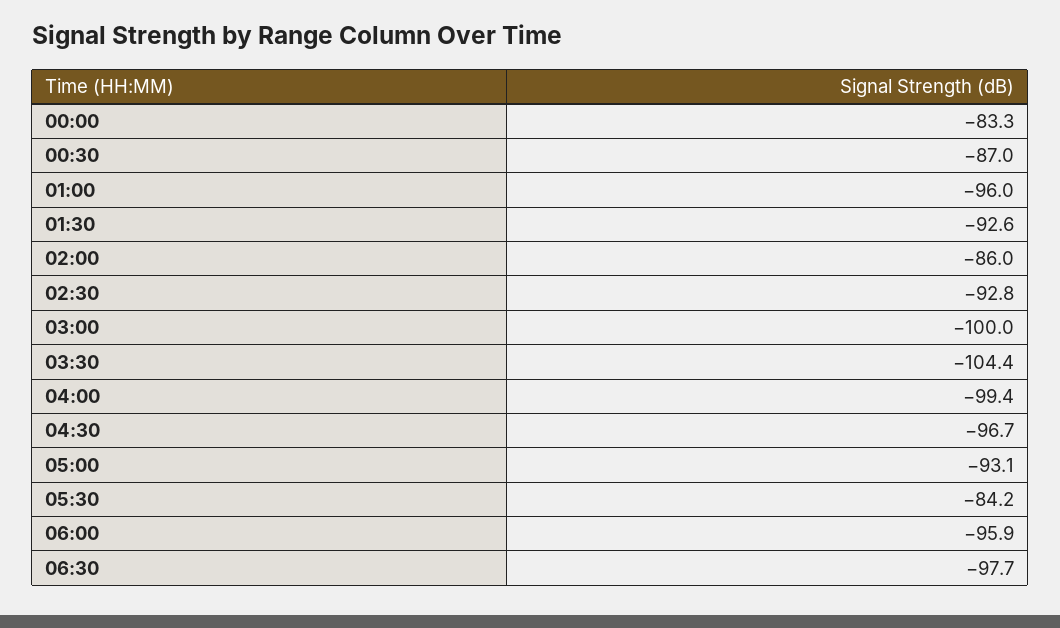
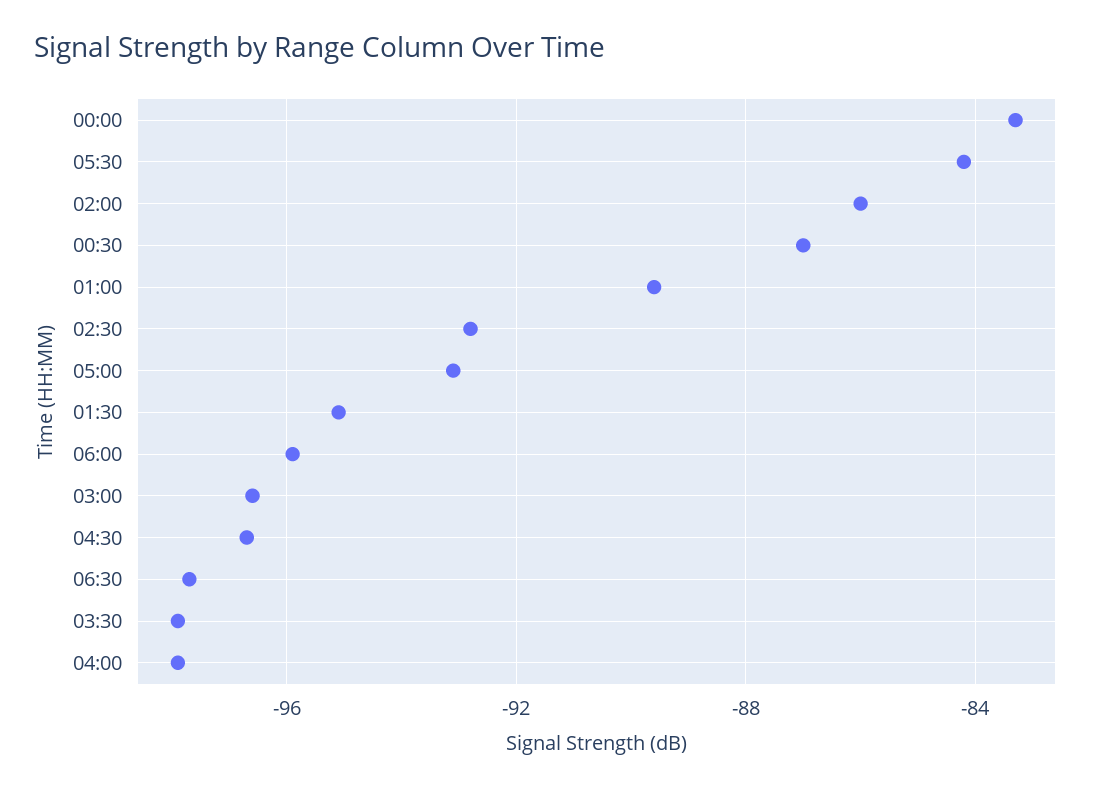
  {
    "00:00": -83.3,
    "00:30": -87,
-   "01:00": -96,
+   "01:00": -89.5,
-   "01:30": -92.6,
+   "01:30": -95,
    "02:00": -86,
    "02:30": -92.8,
-   "03:00": -100,
+   "03:00": -96.5,
-   "03:30": -104.4,
+   "03:30": -98,
-   "04:00": -99.4,
+   "04:00": -98,
    "04:30": -96.7,
    "05:00": -93.1,
    "05:30": -84.2,
    "06:00": -95.9,
    "06:30": -97.7
  }

